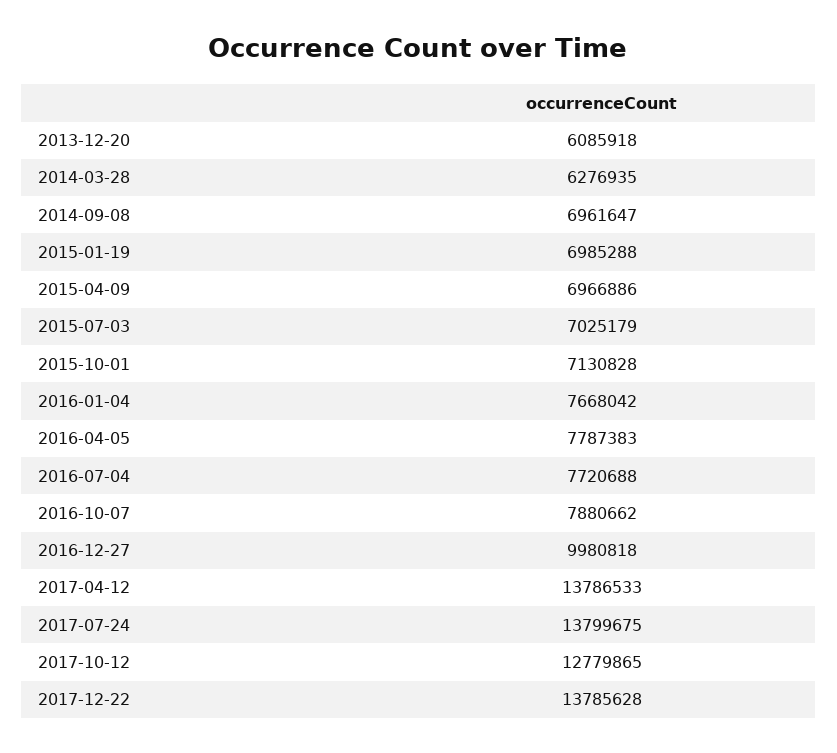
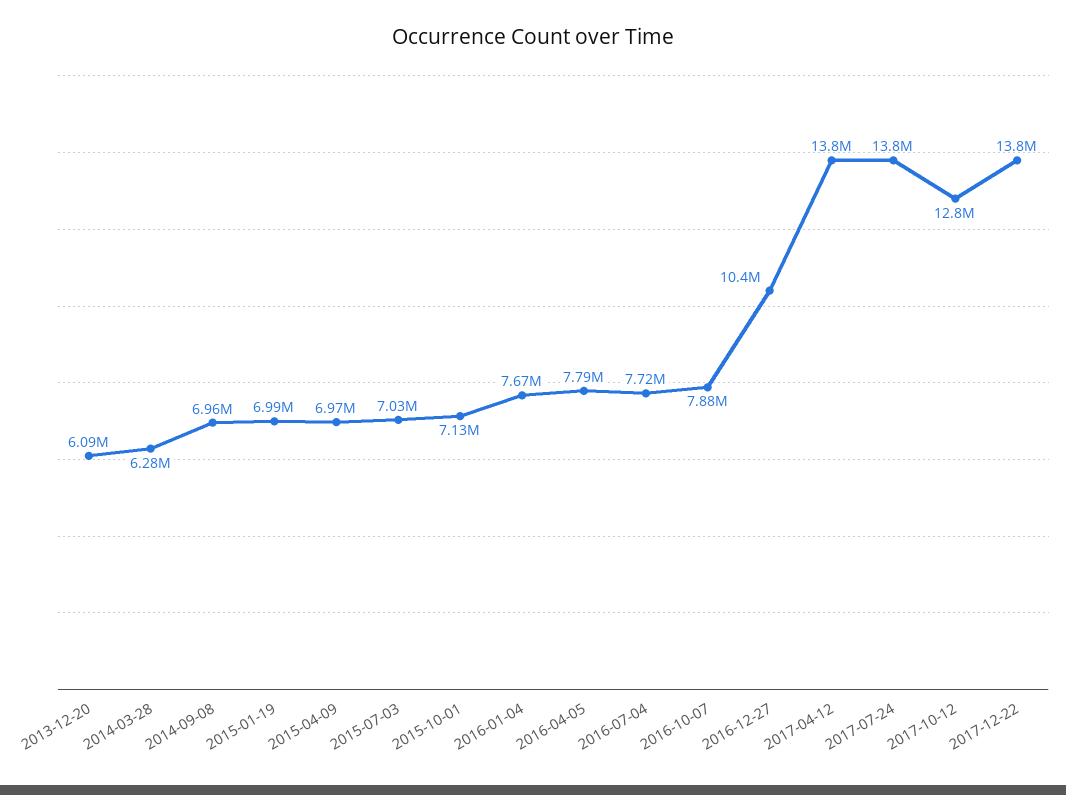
  {
    "2013-12-20": 6085918,
    "2014-03-28": 6276935,
    "2014-09-08": 6961647,
    "2015-01-19": 6985288,
    "2015-04-09": 6966886,
    "2015-07-03": 7025179,
    "2015-10-01": 7130828,
    "2016-01-04": 7668042,
    "2016-04-05": 7787383,
    "2016-07-04": 7720688,
    "2016-10-07": 7880662,
-   "2016-12-27": 9980818,
+   "2016-12-27": 10400000,
    "2017-04-12": 13786533,
    "2017-07-24": 13799675,
    "2017-10-12": 12779865,
    "2017-12-22": 13785628
  }

